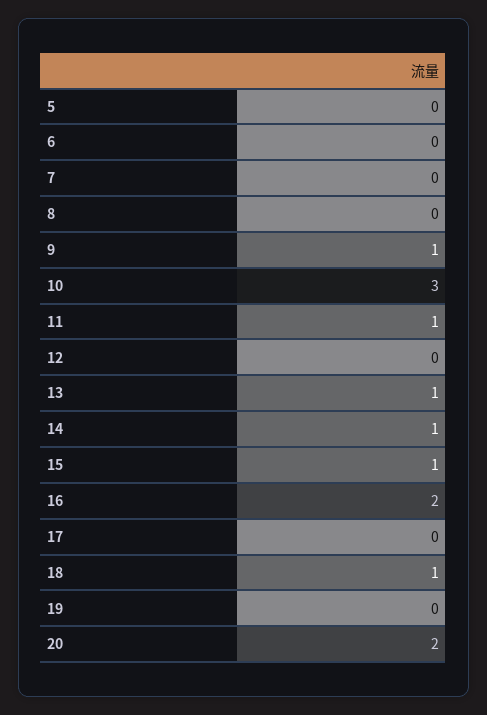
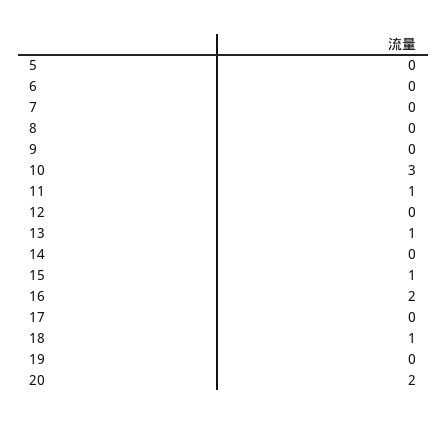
  {
    "5": 0,
    "6": 0,
    "7": 0,
    "8": 0,
-   "9": 1,
+   "9": 0,
    "10": 3,
    "11": 1,
    "12": 0,
    "13": 1,
-   "14": 1,
+   "14": 0,
    "15": 1,
    "16": 2,
    "17": 0,
    "18": 1,
    "19": 0,
    "20": 2
  }

